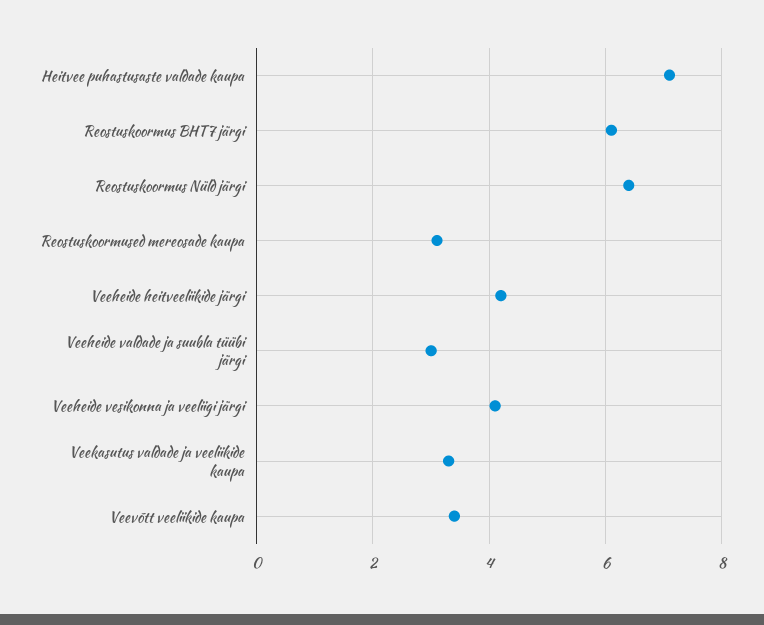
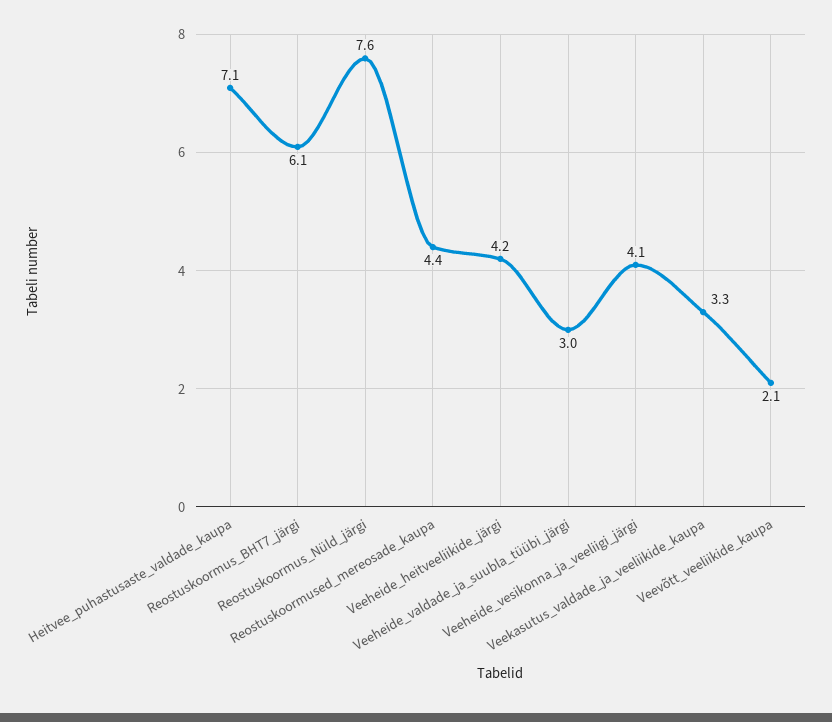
  {
    "Heitvee puhastusaste valdade kaupa": 7.1,
    "Reostuskoormus BHT7 järgi": 6.1,
-   "Reostuskoormus Nüld järgi": 6.5,
+   "Reostuskoormus Nüld järgi": 7.6,
-   "Reostuskoormused mereosade kaupa": 3,
+   "Reostuskoormused mereosade kaupa": 4.4,
    "Veeheide heitveeliikide järgi": 4.2,
    "Veeheide valdade ja suubla tüübi järgi": 3,
    "Veeheide vesikonna ja veeliigi järgi": 4.1,
    "Veekasutus valdade ja veeliikide kaupa": 3.3,
-   "Veevõtt veeliikide kaupa": 3.5
+   "Veevõtt veeliikide kaupa": 2.1
  }

